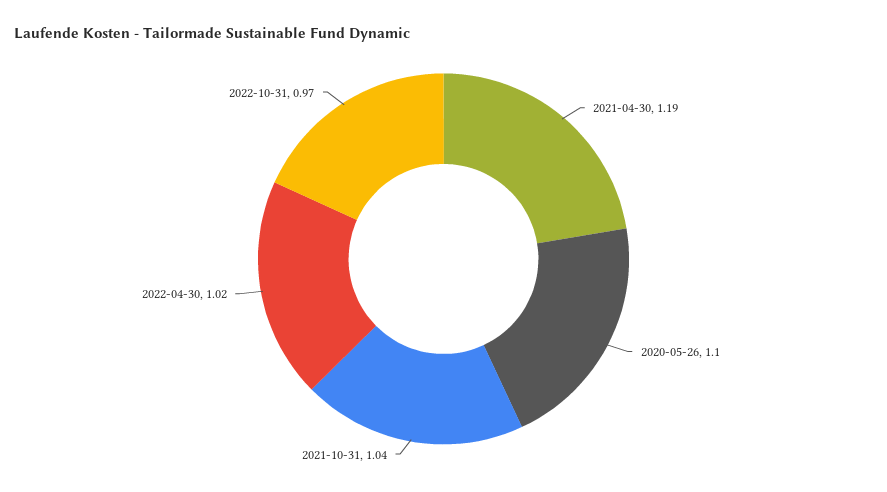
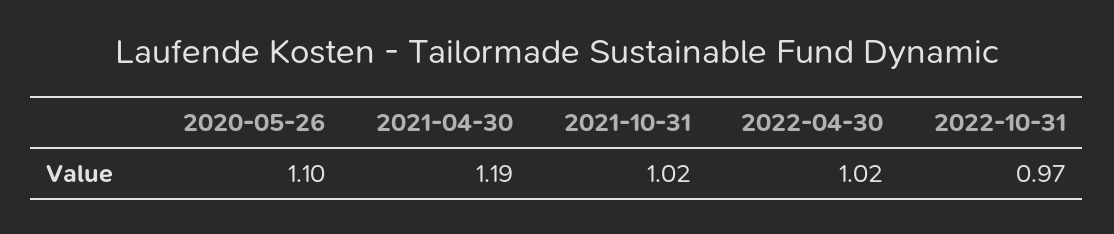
  {
    "2021-04-30": 1.19,
    "2020-05-26": 1.1,
-   "2021-10-31": 1.04,
+   "2021-10-31": 1.02,
    "2022-04-30": 1.02,
    "2022-10-31": 0.97
  }

